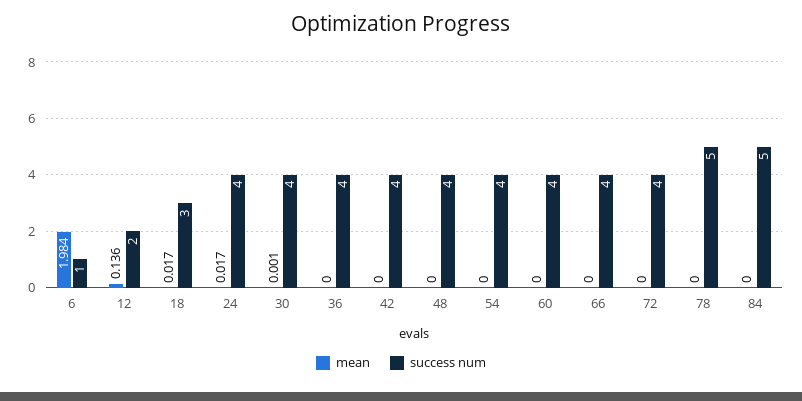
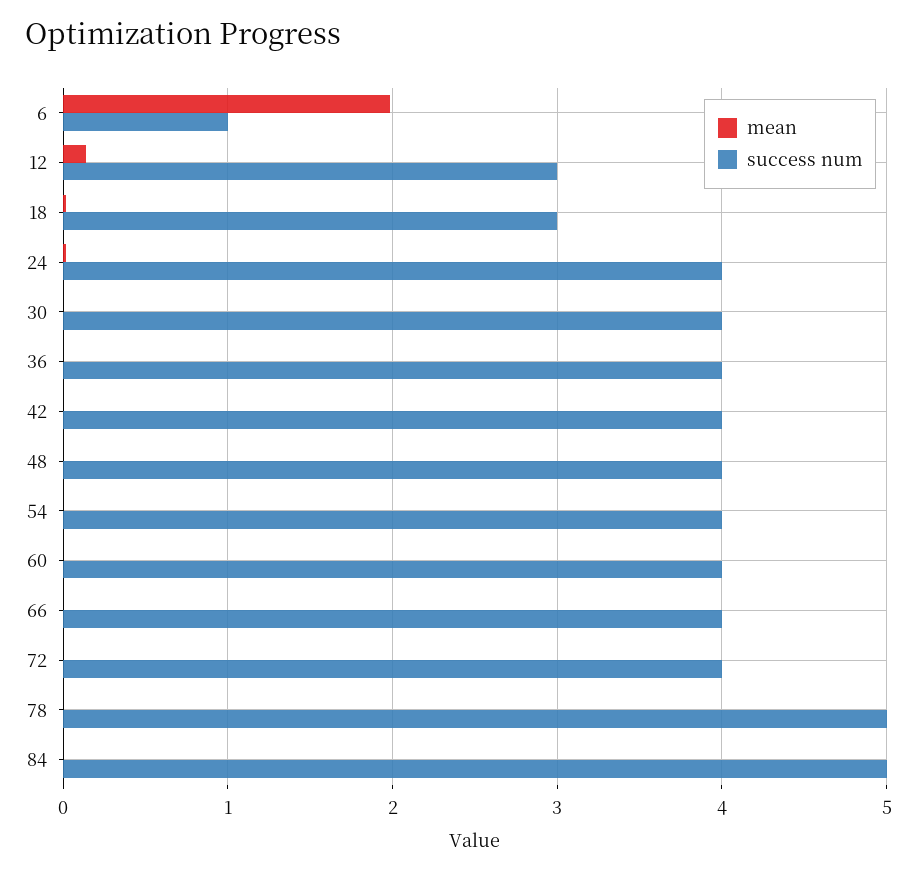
  {
    "mean": {
      "6": 1.984,
      "12": 0.136,
      "18": 0.017,
      "24": 0.017,
      "30": 0.001,
      "36": 0,
      "42": 0,
      "48": 0,
      "54": 0,
      "60": 0,
      "66": 0,
      "72": 0,
      "78": 0,
      "84": 0
    },
    "success num": {
      "6": 1,
-     "12": 2,
+     "12": 3,
      "18": 3,
      "24": 4,
      "30": 4,
      "36": 4,
      "42": 4,
      "48": 4,
      "54": 4,
      "60": 4,
      "66": 4,
      "72": 4,
      "78": 5,
      "84": 5
    }
  }

